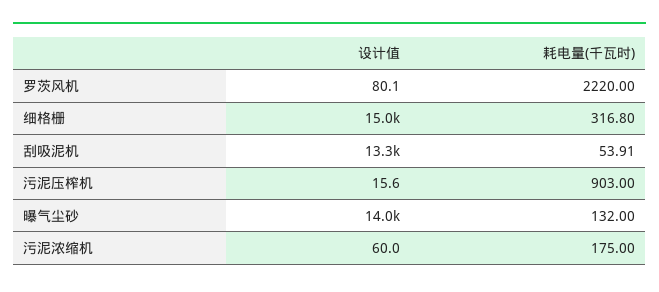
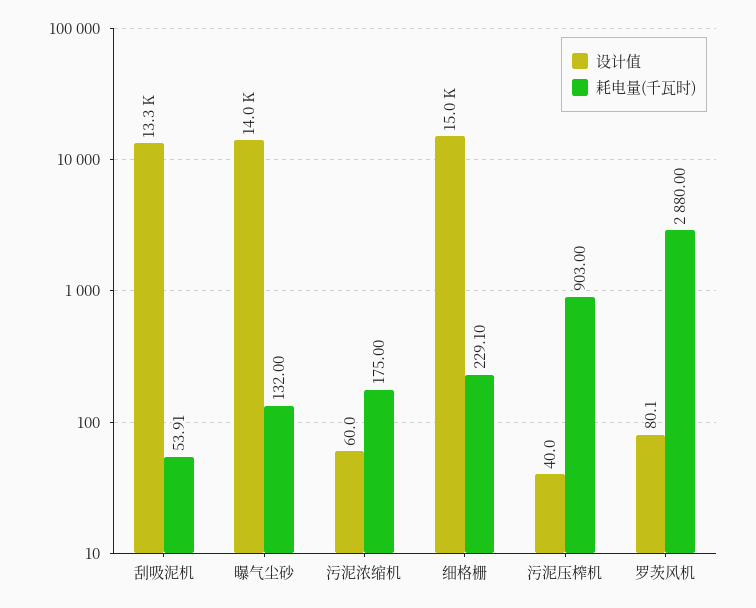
  {
    "设计值": {
      "罗茨风机": 80.1,
      "细格栅": 15000,
      "刮吸泥机": 13300,
-     "污泥压榨机": 15.6,
+     "污泥压榨机": 40,
      "曝气尘砂": 14000,
      "污泥浓缩机": 60
    },
    "耗电量(千瓦时)": {
-     "罗茨风机": 2220,
+     "罗茨风机": 2880,
-     "细格栅": 316.8,
+     "细格栅": 229.1,
      "刮吸泥机": 53.91,
      "污泥压榨机": 903,
      "曝气尘砂": 132,
      "污泥浓缩机": 175
    }
  }

